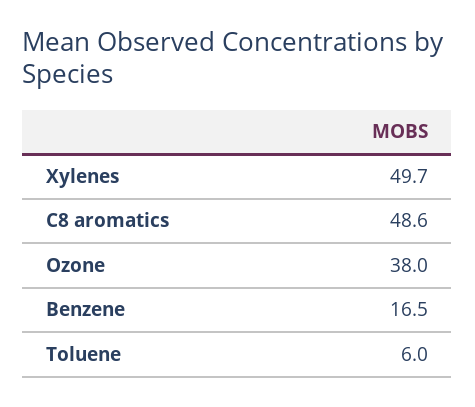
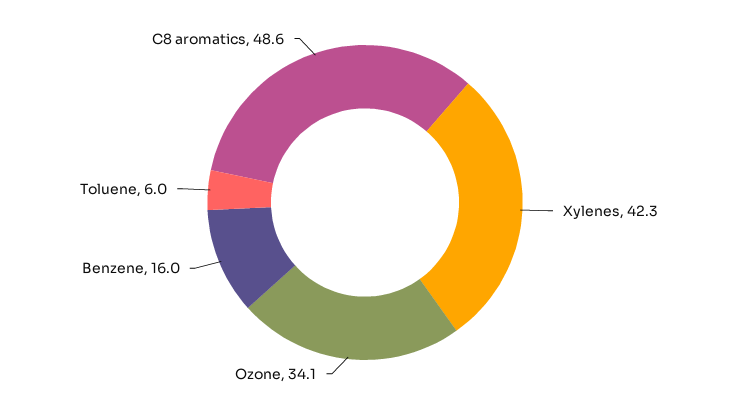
  {
-   "Xylenes": 49.7,
+   "Xylenes": 42.3,
    "C8 aromatics": 48.6,
-   "Ozone": 38,
+   "Ozone": 34.1,
-   "Benzene": 16.5,
+   "Benzene": 16,
    "Toluene": 6
  }

